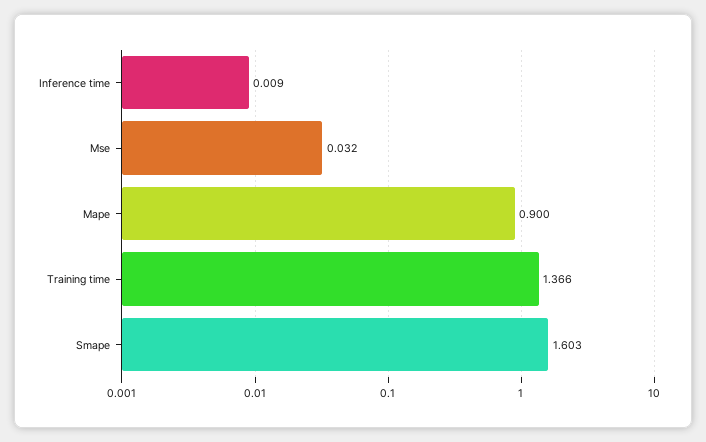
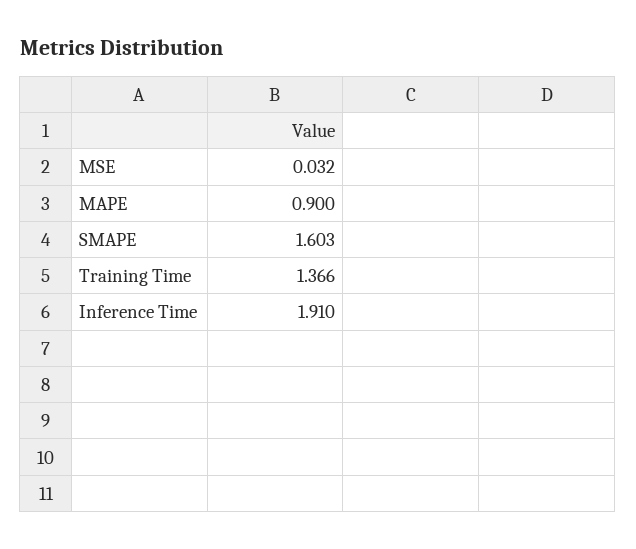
  {
-   "Inference time": 0.009,
+   "Inference time": 1.91,
    "Mse": 0.032,
    "Mape": 0.9,
    "Training time": 1.366,
    "Smape": 1.603
  }

